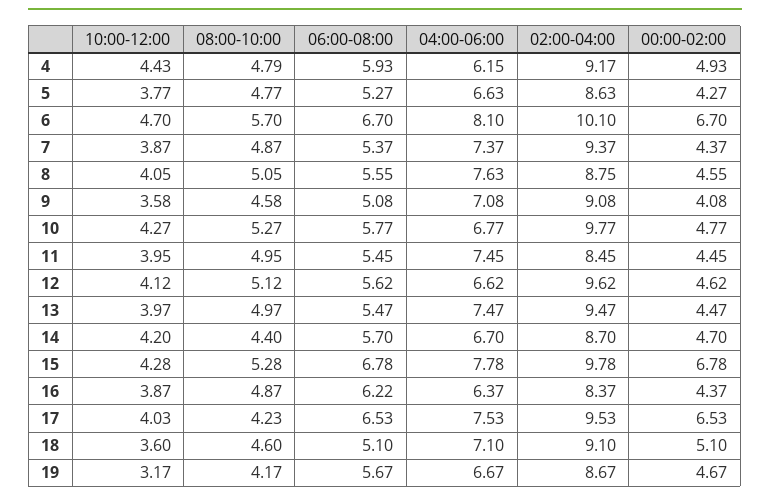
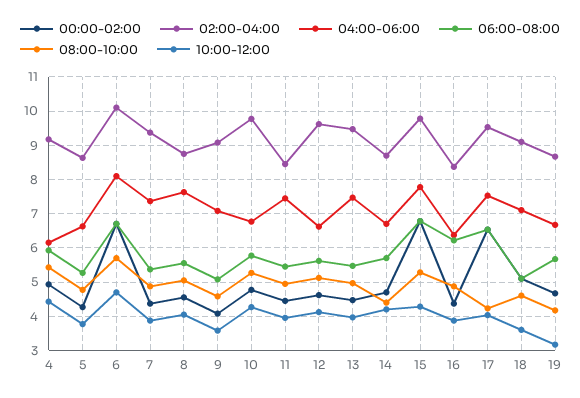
  {
    "10:00-12:00": {
      "4": 4.43,
      "5": 3.77,
      "6": 4.7,
      "7": 3.87,
      "8": 4.05,
      "9": 3.58,
      "10": 4.27,
      "11": 3.95,
      "12": 4.12,
      "13": 3.97,
      "14": 4.2,
      "15": 4.28,
      "16": 3.87,
      "17": 4.03,
      "18": 3.6,
      "19": 3.17
    },
    "08:00-10:00": {
-     "4": 4.79,
+     "4": 5.4,
      "5": 4.77,
      "6": 5.7,
      "7": 4.87,
      "8": 5.05,
      "9": 4.58,
      "10": 5.27,
      "11": 4.95,
      "12": 5.12,
      "13": 4.97,
      "14": 4.4,
      "15": 5.28,
      "16": 4.87,
      "17": 4.23,
      "18": 4.6,
      "19": 4.17
    },
    "06:00-08:00": {
      "4": 5.93,
      "5": 5.27,
      "6": 6.7,
      "7": 5.37,
      "8": 5.55,
      "9": 5.08,
      "10": 5.77,
      "11": 5.45,
      "12": 5.62,
      "13": 5.47,
      "14": 5.7,
      "15": 6.78,
      "16": 6.22,
      "17": 6.53,
      "18": 5.1,
      "19": 5.67
    },
    "04:00-06:00": {
      "4": 6.15,
      "5": 6.63,
      "6": 8.1,
      "7": 7.37,
      "8": 7.63,
      "9": 7.08,
      "10": 6.77,
      "11": 7.45,
      "12": 6.62,
      "13": 7.47,
      "14": 6.7,
      "15": 7.78,
      "16": 6.37,
      "17": 7.53,
      "18": 7.1,
      "19": 6.67
    },
    "02:00-04:00": {
      "4": 9.17,
      "5": 8.63,
      "6": 10.1,
      "7": 9.37,
      "8": 8.75,
      "9": 9.08,
      "10": 9.77,
      "11": 8.45,
      "12": 9.62,
      "13": 9.47,
      "14": 8.7,
      "15": 9.78,
      "16": 8.37,
      "17": 9.53,
      "18": 9.1,
      "19": 8.67
    },
    "00:00-02:00": {
      "4": 4.93,
      "5": 4.27,
      "6": 6.7,
      "7": 4.37,
      "8": 4.55,
      "9": 4.08,
      "10": 4.77,
      "11": 4.45,
      "12": 4.62,
      "13": 4.47,
      "14": 4.7,
      "15": 6.78,
      "16": 4.37,
      "17": 6.53,
      "18": 5.1,
      "19": 4.67
    }
  }

